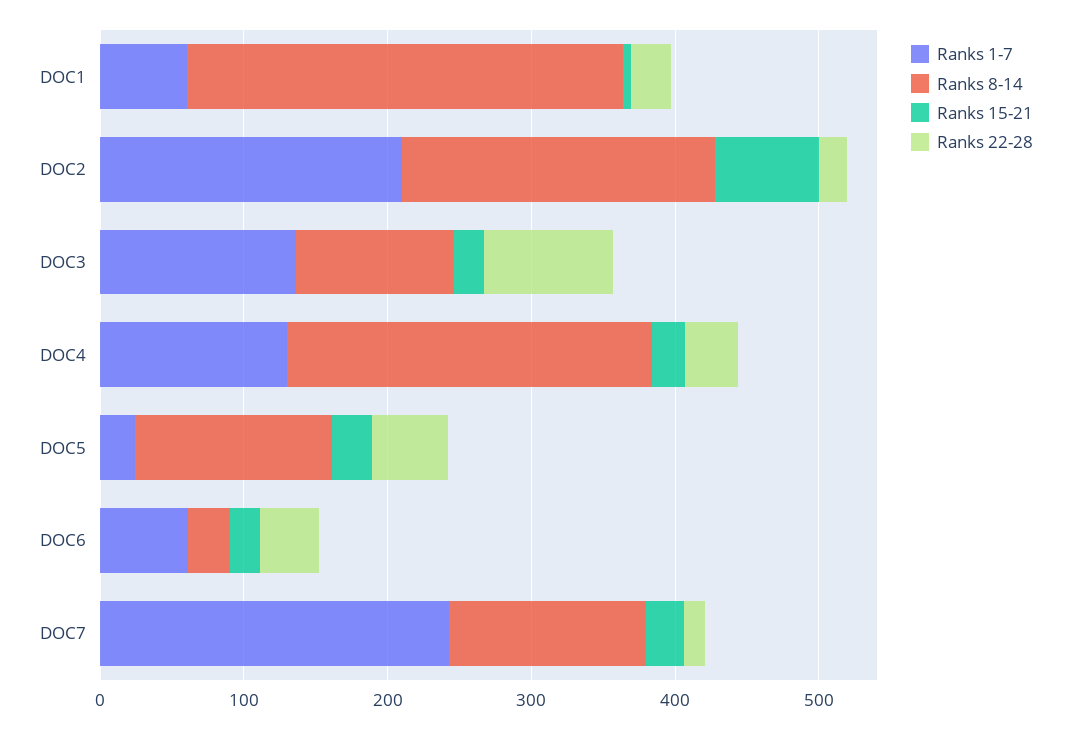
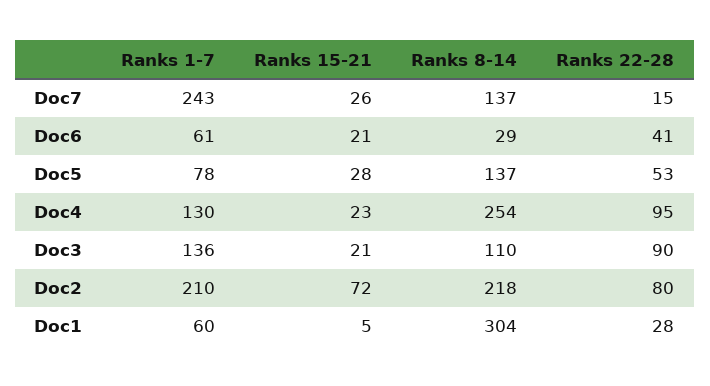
  {
    "Ranks 1-7": {
      "DOC1": 60,
      "DOC2": 210,
      "DOC3": 136,
      "DOC4": 130,
-     "DOC5": 20,
+     "DOC5": 78,
      "DOC6": 61,
      "DOC7": 243
    },
    "Ranks 8-14": {
      "DOC1": 304,
      "DOC2": 218,
      "DOC3": 110,
      "DOC4": 254,
      "DOC5": 137,
      "DOC6": 29,
      "DOC7": 137
    },
    "Ranks 15-21": {
      "DOC1": 5,
      "DOC2": 72,
      "DOC3": 21,
      "DOC4": 23,
      "DOC5": 28,
      "DOC6": 21,
      "DOC7": 26
    },
    "Ranks 22-28": {
      "DOC1": 28,
-     "DOC2": 20,
+     "DOC2": 80,
      "DOC3": 90,
-     "DOC4": 40,
+     "DOC4": 95,
      "DOC5": 53,
      "DOC6": 41,
      "DOC7": 15
    }
  }

